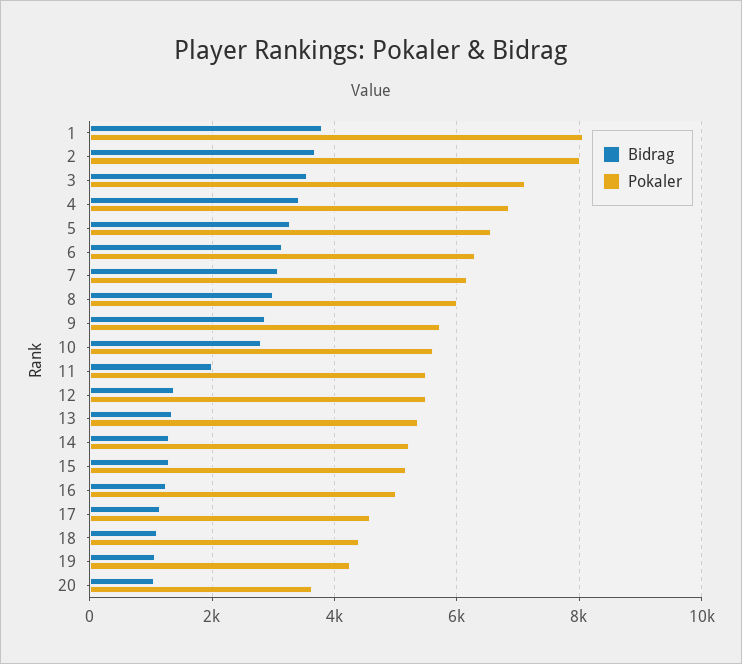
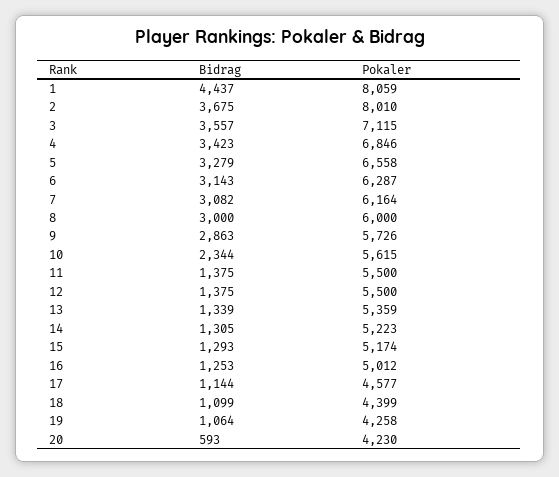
  {
    "Bidrag": {
-     "1": 3800,
+     "1": 4437,
      "2": 3675,
      "3": 3557,
      "4": 3423,
      "5": 3279,
      "6": 3143,
      "7": 3082,
      "8": 3000,
      "9": 2863,
-     "10": 2800,
+     "10": 2344,
-     "11": 2000,
+     "11": 1375,
      "12": 1375,
      "13": 1339,
      "14": 1305,
      "15": 1293,
      "16": 1253,
      "17": 1144,
      "18": 1099,
      "19": 1064,
-     "20": 1000
+     "20": 593
    },
    "Pokaler": {
      "1": 8059,
      "2": 8010,
      "3": 7115,
      "4": 6846,
      "5": 6558,
      "6": 6287,
      "7": 6164,
      "8": 6000,
      "9": 5726,
      "10": 5615,
      "11": 5500,
      "12": 5500,
      "13": 5359,
      "14": 5223,
      "15": 5174,
      "16": 5012,
      "17": 4577,
      "18": 4399,
      "19": 4258,
-     "20": 3600
+     "20": 4230
    }
  }

